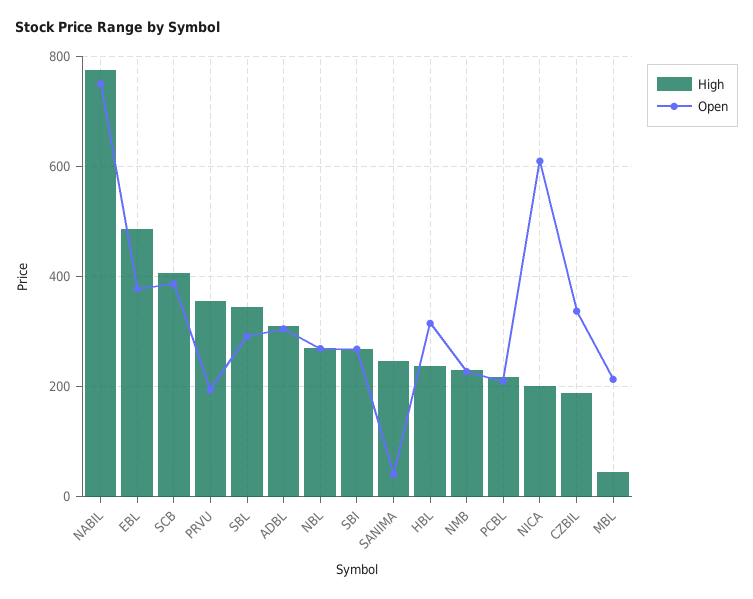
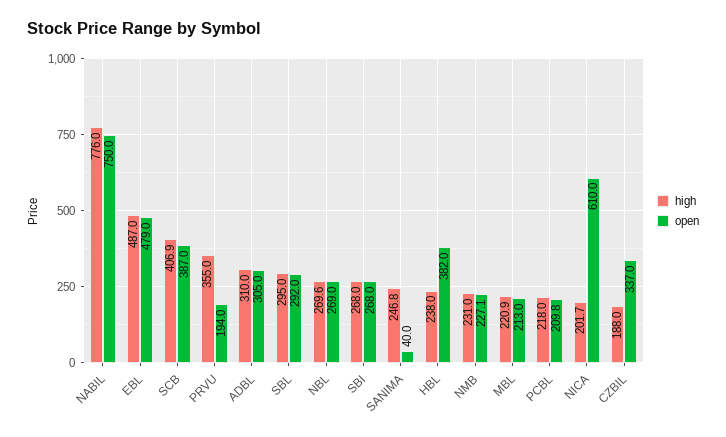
  {
    "High": {
      "NABIL": 776,
      "EBL": 487,
      "SCB": 406.9,
      "PRVU": 355,
-     "SBL": 340,
+     "SBL": 295,
      "ADBL": 310,
      "NBL": 269.6,
      "SBI": 268,
      "SANIMA": 246.8,
      "HBL": 238,
      "NMB": 231,
      "PCBL": 218,
      "NICA": 201.7,
      "CZBIL": 188,
-     "MBL": 40
+     "MBL": 220.9
    },
    "Open": {
      "NABIL": 750,
-     "EBL": 380,
+     "EBL": 479,
      "SCB": 387,
      "PRVU": 194,
      "SBL": 292,
      "ADBL": 305,
      "NBL": 269,
      "SBI": 268,
      "SANIMA": 40,
-     "HBL": 320,
+     "HBL": 382,
      "NMB": 227.1,
      "PCBL": 209.8,
      "NICA": 610,
      "CZBIL": 337,
      "MBL": 213
    }
  }

